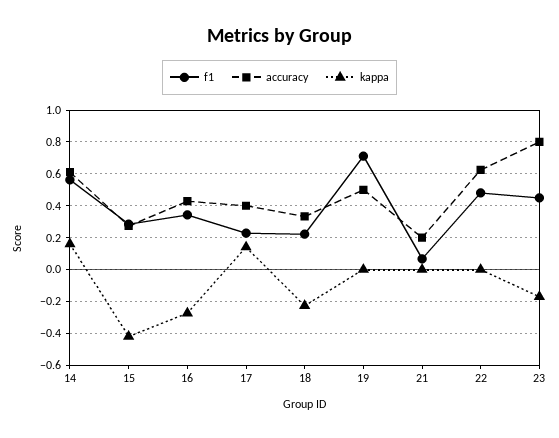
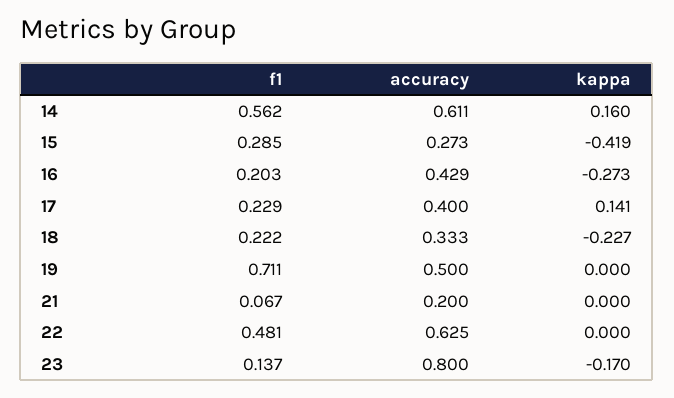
  {
    "f1": {
      "14": 0.562,
      "15": 0.285,
-     "16": 0.35,
+     "16": 0.203,
      "17": 0.229,
      "18": 0.222,
      "19": 0.711,
      "21": 0.067,
      "22": 0.481,
-     "23": 0.45
+     "23": 0.137
    },
    "accuracy": {
      "14": 0.611,
      "15": 0.273,
      "16": 0.429,
      "17": 0.4,
      "18": 0.333,
      "19": 0.5,
      "21": 0.2,
      "22": 0.625,
      "23": 0.8
    },
    "kappa": {
      "14": 0.16,
      "15": -0.419,
      "16": -0.273,
      "17": 0.141,
      "18": -0.227,
      "19": 0,
      "21": 0,
      "22": 0,
      "23": -0.17
    }
  }

